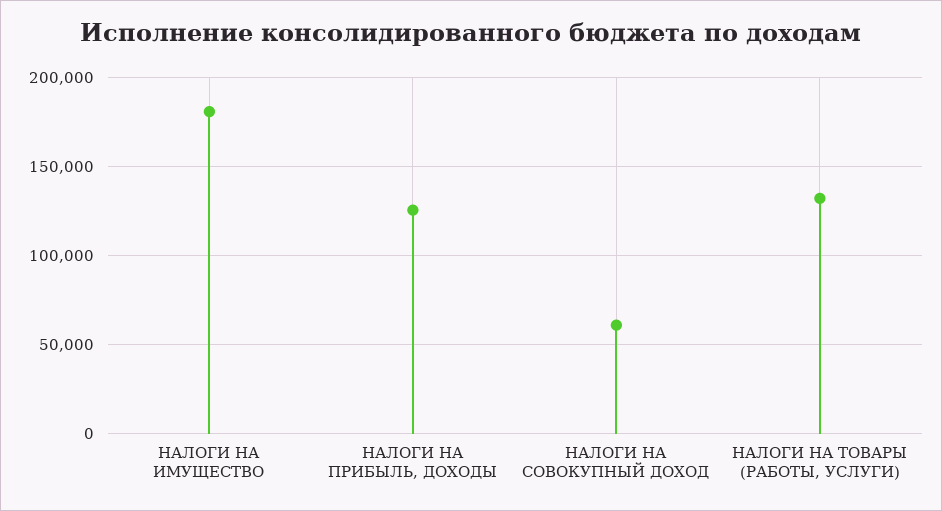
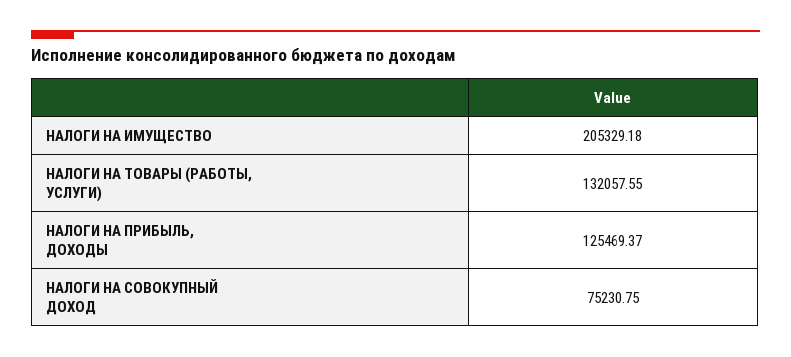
  {
-   "НАЛОГИ НА ИМУЩЕСТВО": 180000,
+   "НАЛОГИ НА ИМУЩЕСТВО": 205329.18,
    "НАЛОГИ НА ПРИБЫЛЬ, ДОХОДЫ": 125469.37,
-   "НАЛОГИ НА СОВОКУПНЫЙ ДОХОД": 60000,
+   "НАЛОГИ НА СОВОКУПНЫЙ ДОХОД": 75230.75,
    "НАЛОГИ НА ТОВАРЫ (РАБОТЫ, УСЛУГИ)": 132057.55
  }

